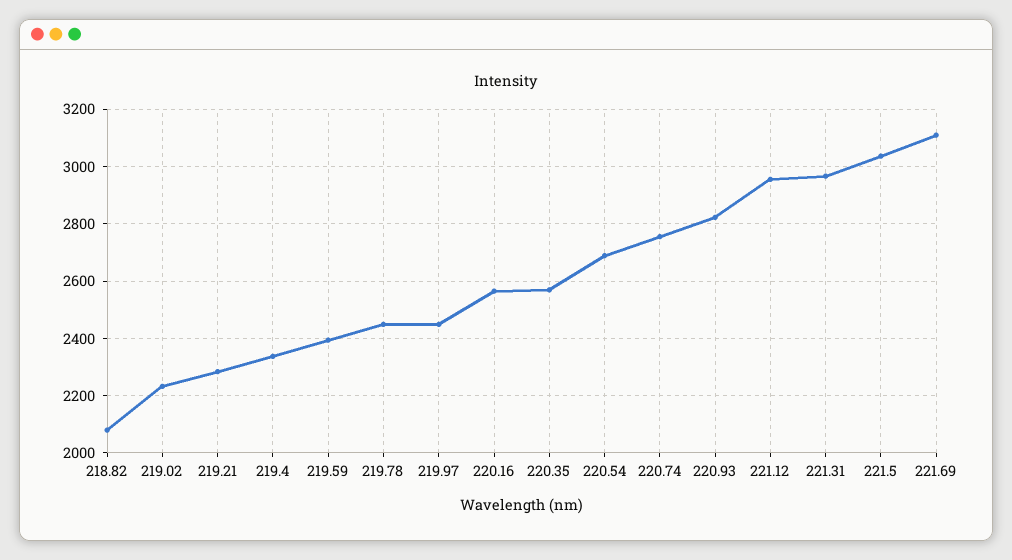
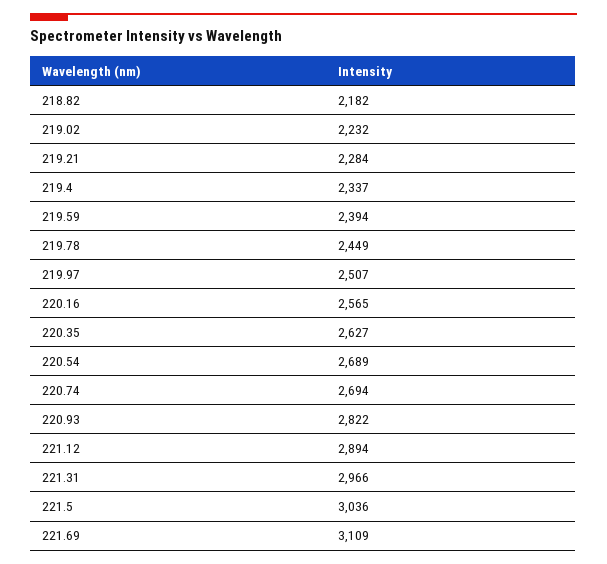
  {
-   "218.82": 2075,
+   "218.82": 2182,
    "219.02": 2232,
    "219.21": 2284,
    "219.4": 2337,
    "219.59": 2394,
    "219.78": 2449,
-   "219.97": 2450,
+   "219.97": 2507,
    "220.16": 2565,
-   "220.35": 2575,
+   "220.35": 2627,
    "220.54": 2689,
-   "220.74": 2750,
+   "220.74": 2694,
    "220.93": 2822,
-   "221.12": 2950,
+   "221.12": 2894,
    "221.31": 2966,
    "221.5": 3036,
    "221.69": 3109
  }

